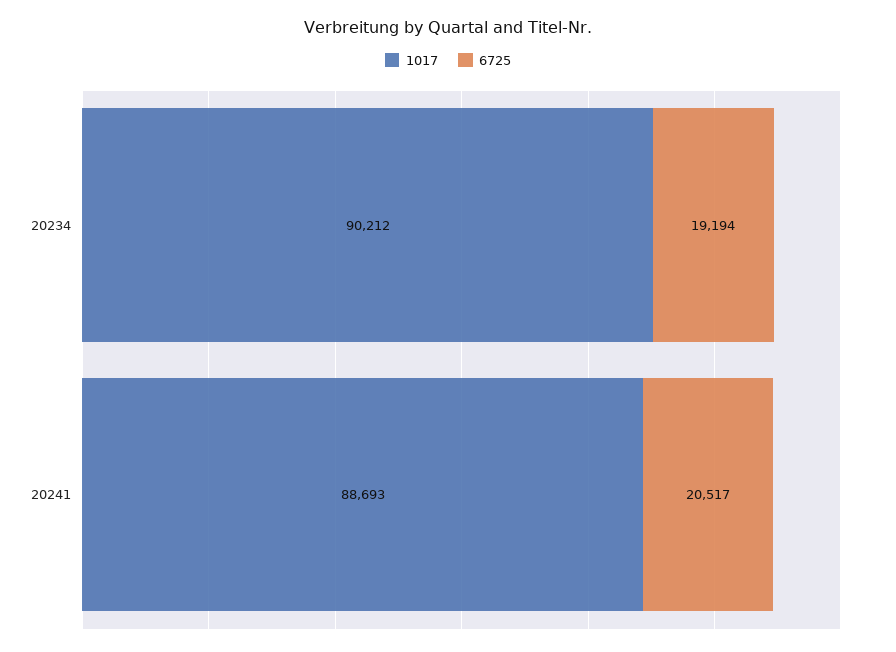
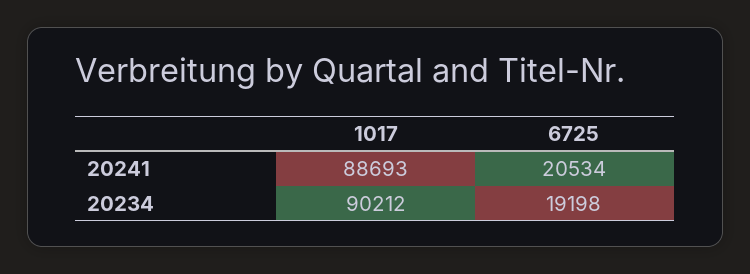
  {
    "1017": {
      "20234": 90212,
      "20241": 88693
    },
    "6725": {
-     "20234": 19194,
+     "20234": 19198,
-     "20241": 20517
+     "20241": 20534
    }
  }

